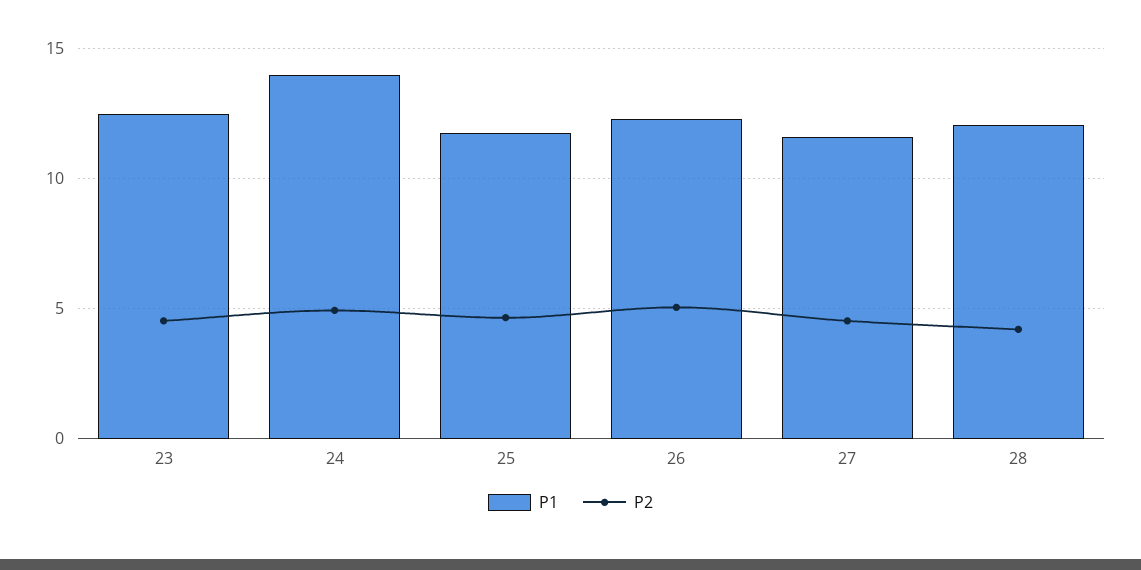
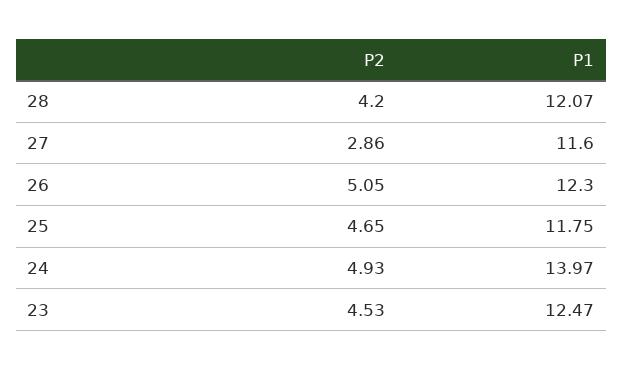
  {
    "P1": {
      "23": 12.47,
      "24": 13.97,
      "25": 11.75,
      "26": 12.3,
      "27": 11.6,
      "28": 12.07
    },
    "P2": {
      "23": 4.53,
      "24": 4.93,
      "25": 4.65,
      "26": 5.05,
-     "27": 4.5,
+     "27": 2.86,
      "28": 4.2
    }
  }

